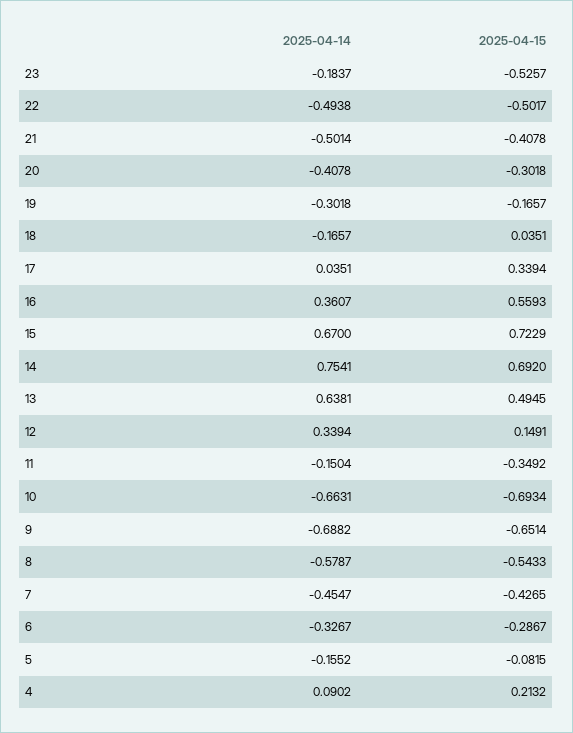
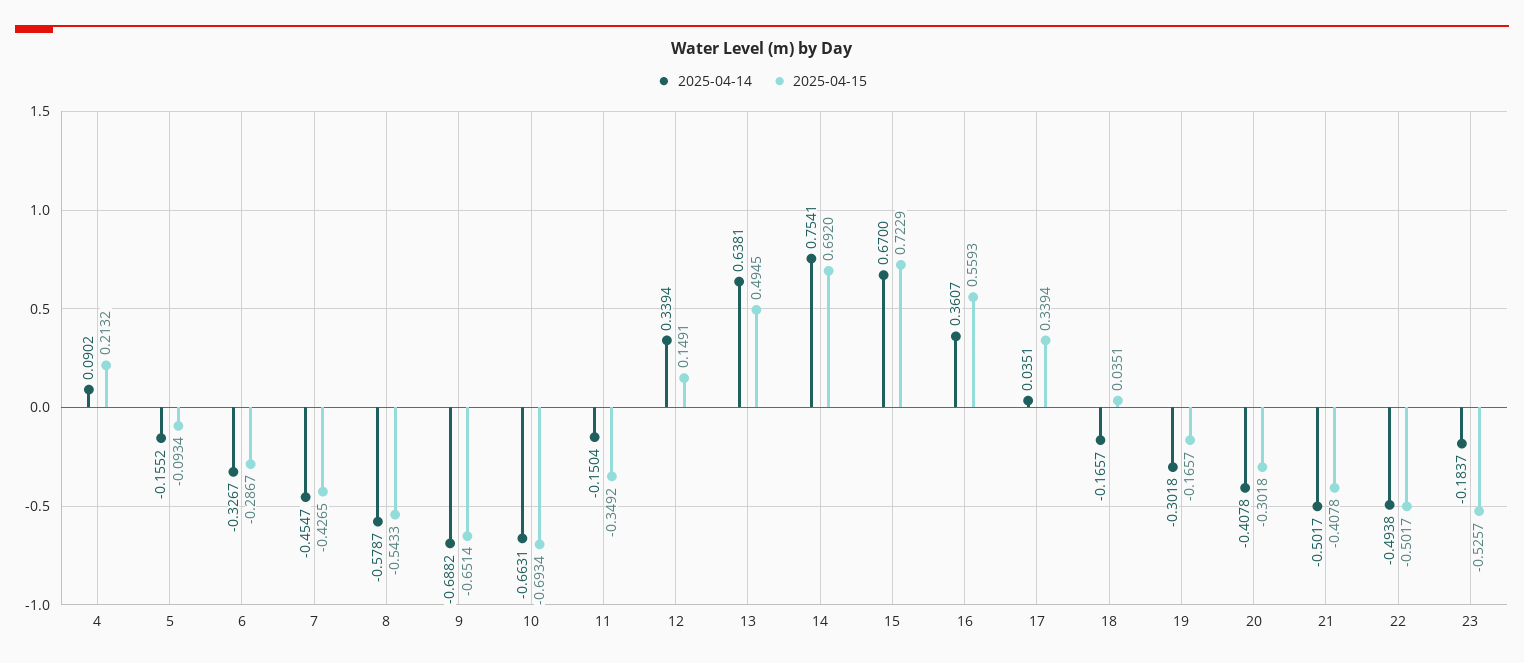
  {
    "2025-04-14": {
      "23": -0.1837,
      "22": -0.4938,
-     "21": -0.5014,
+     "21": -0.5017,
      "20": -0.4078,
      "19": -0.3018,
      "18": -0.1657,
      "17": 0.0351,
      "16": 0.3607,
      "15": 0.67,
      "14": 0.7541,
      "13": 0.6381,
      "12": 0.3394,
      "11": -0.1504,
      "10": -0.6631,
      "9": -0.6882,
      "8": -0.5787,
      "7": -0.4547,
      "6": -0.3267,
      "5": -0.1552,
      "4": 0.0902
    },
    "2025-04-15": {
      "23": -0.5257,
      "22": -0.5017,
      "21": -0.4078,
      "20": -0.3018,
      "19": -0.1657,
      "18": 0.0351,
      "17": 0.3394,
      "16": 0.5593,
      "15": 0.7229,
      "14": 0.692,
      "13": 0.4945,
      "12": 0.1491,
      "11": -0.3492,
      "10": -0.6934,
      "9": -0.6514,
      "8": -0.5433,
      "7": -0.4265,
      "6": -0.2867,
-     "5": -0.0815,
+     "5": -0.0934,
      "4": 0.2132
    }
  }

